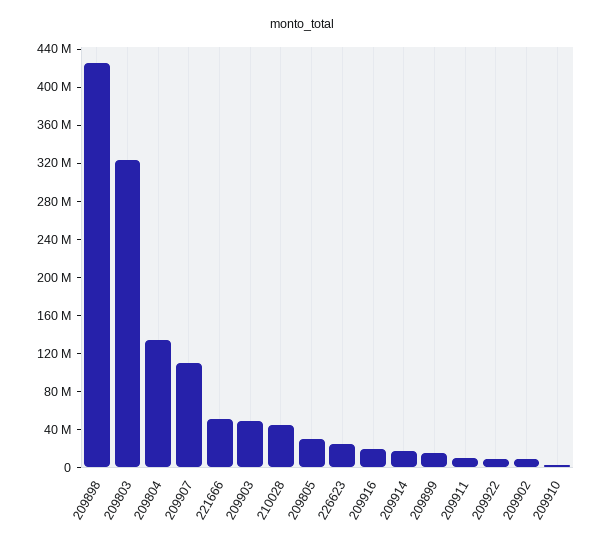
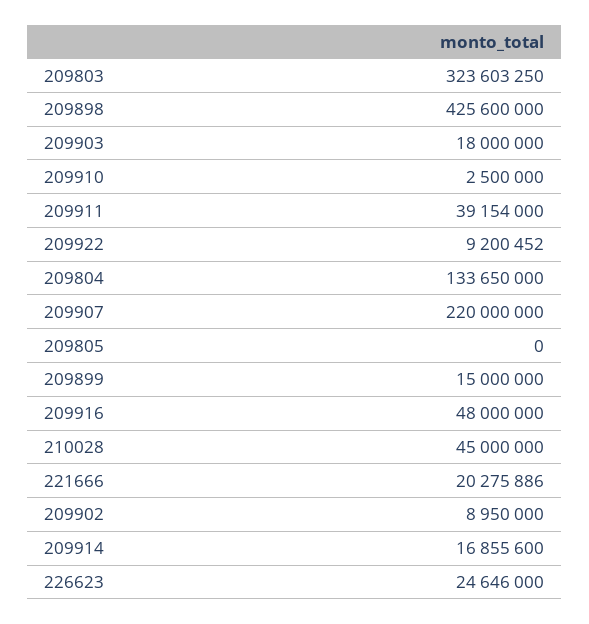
  {
    "209898": 425600000,
    "209803": 323603250,
    "209804": 133650000,
-   "209907": 110000000,
+   "209907": 220000000,
-   "221666": 50000000,
+   "221666": 20275886,
-   "209903": 50000000,
+   "209903": 18000000,
    "210028": 45000000,
-   "209805": 30000000,
+   "209805": 0,
    "226623": 24646000,
-   "209916": 20000000,
+   "209916": 48000000,
    "209914": 16855600,
    "209899": 15000000,
-   "209911": 10000000,
+   "209911": 39154000,
    "209922": 9200452,
    "209902": 8950000,
    "209910": 2500000
  }

